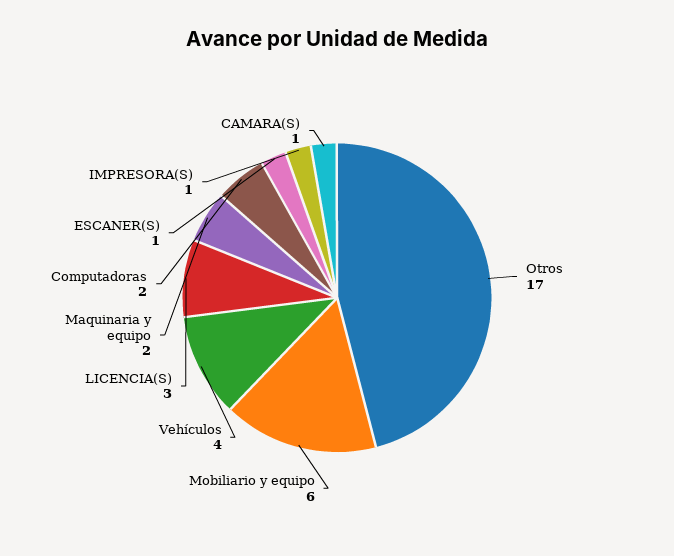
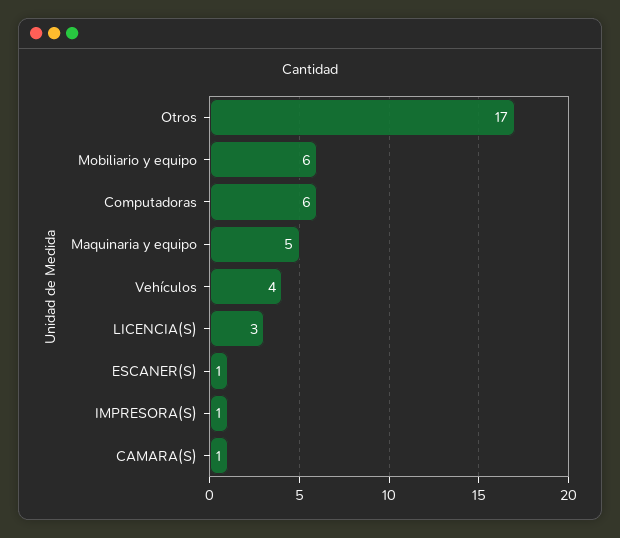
  {
    "Otros": 17,
    "Mobiliario y equipo": 6,
    "Vehículos": 4,
    "LICENCIA(S)": 3,
-   "Maquinaria y equipo": 2,
+   "Maquinaria y equipo": 5,
-   "Computadoras": 2,
+   "Computadoras": 6,
    "ESCANER(S)": 1,
    "IMPRESORA(S)": 1,
    "CAMARA(S)": 1
  }

